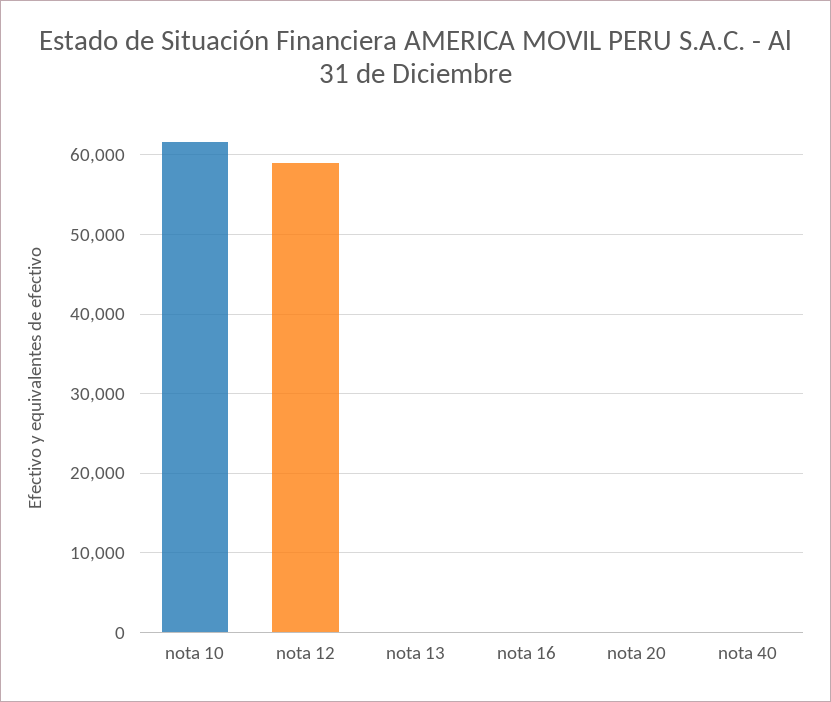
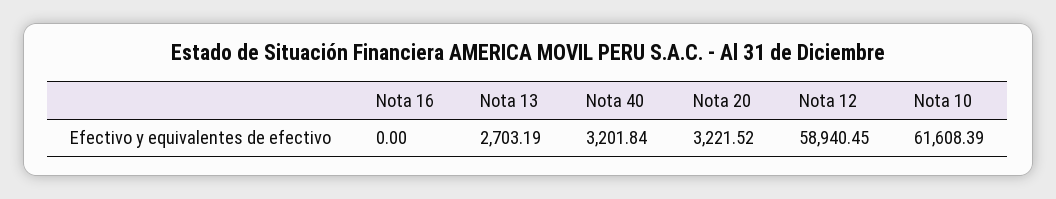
  {
    "nota 10": 61608.39,
    "nota 12": 58940.45,
-   "nota 13": 0,
+   "nota 13": 2703.19,
    "nota 16": 0,
-   "nota 20": 0,
+   "nota 20": 3221.52,
-   "nota 40": 0
+   "nota 40": 3201.84
  }

